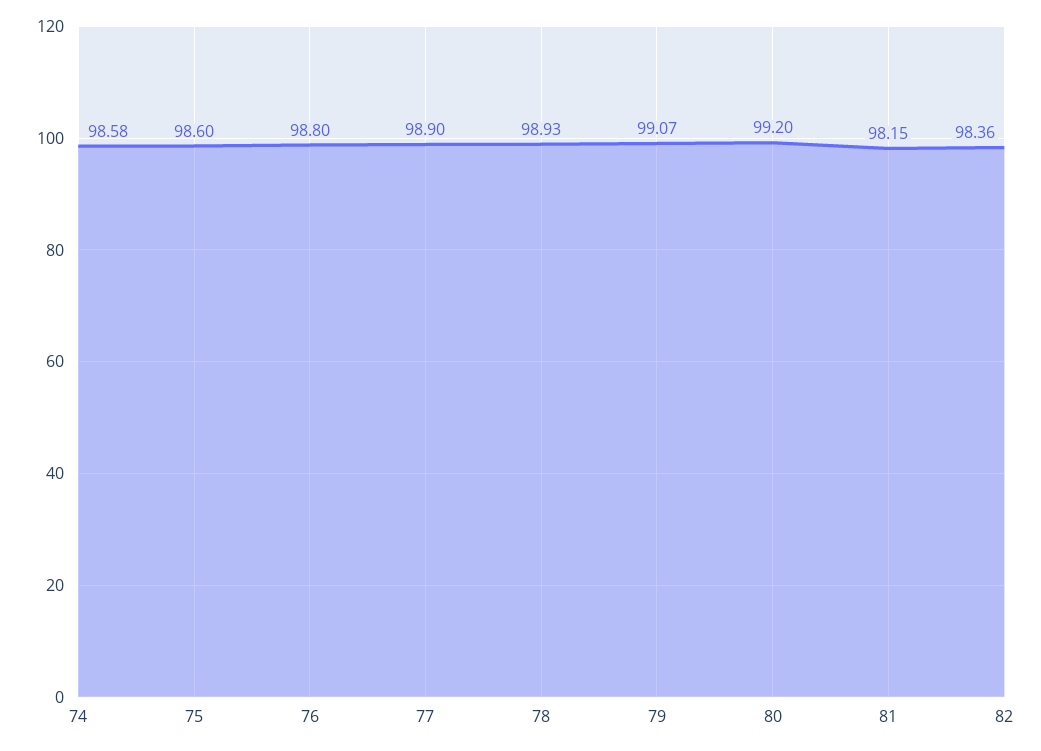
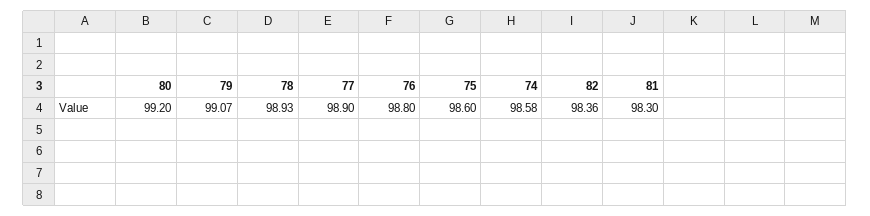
  {
    "74": 98.58,
    "75": 98.6,
    "76": 98.8,
    "77": 98.9,
    "78": 98.93,
    "79": 99.07,
    "80": 99.2,
-   "81": 98.15,
+   "81": 98.3,
    "82": 98.36
  }

